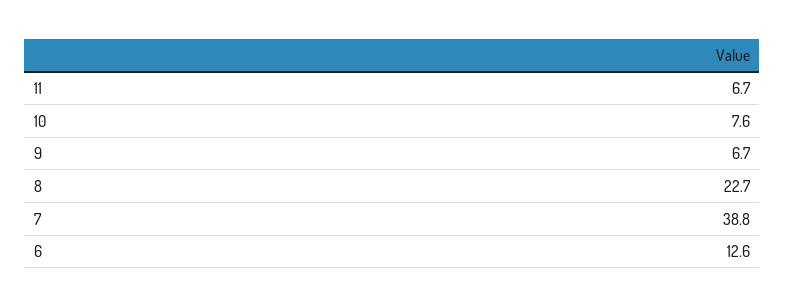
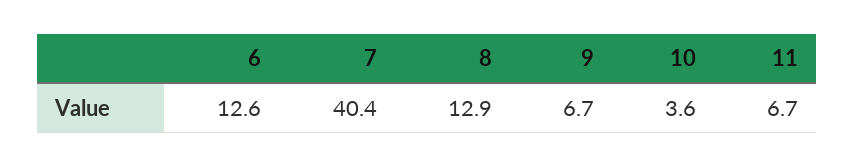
  {
    "11": 6.7,
-   "10": 7.6,
+   "10": 3.6,
    "9": 6.7,
-   "8": 22.7,
+   "8": 12.9,
-   "7": 38.8,
+   "7": 40.4,
    "6": 12.6
  }

